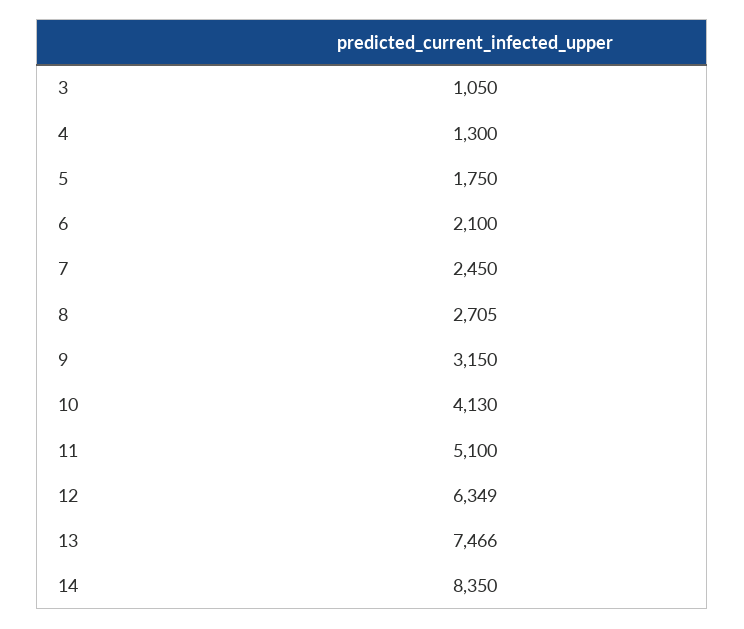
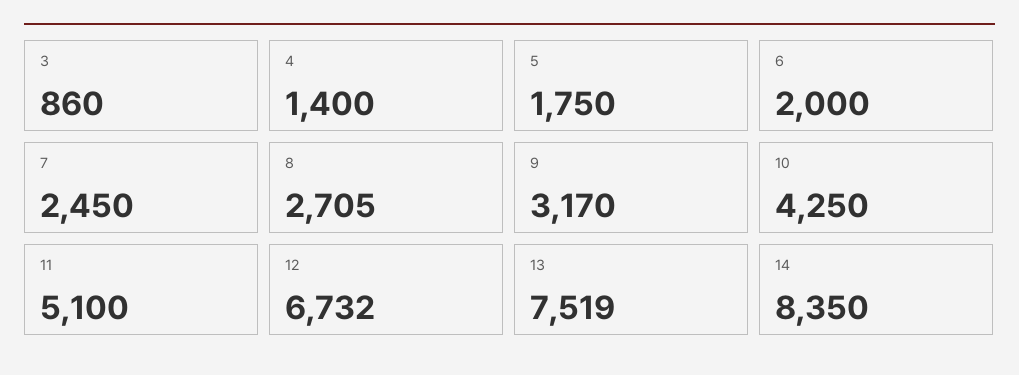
  {
-   "3": 1050,
+   "3": 860,
-   "4": 1300,
+   "4": 1400,
    "5": 1750,
-   "6": 2100,
+   "6": 2000,
    "7": 2450,
    "8": 2705,
-   "9": 3150,
+   "9": 3170,
-   "10": 4130,
+   "10": 4250,
    "11": 5100,
-   "12": 6349,
+   "12": 6732,
-   "13": 7466,
+   "13": 7519,
    "14": 8350
  }

